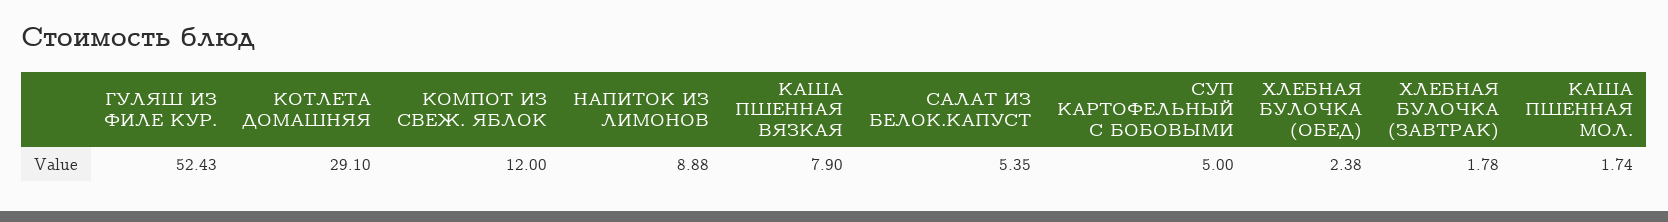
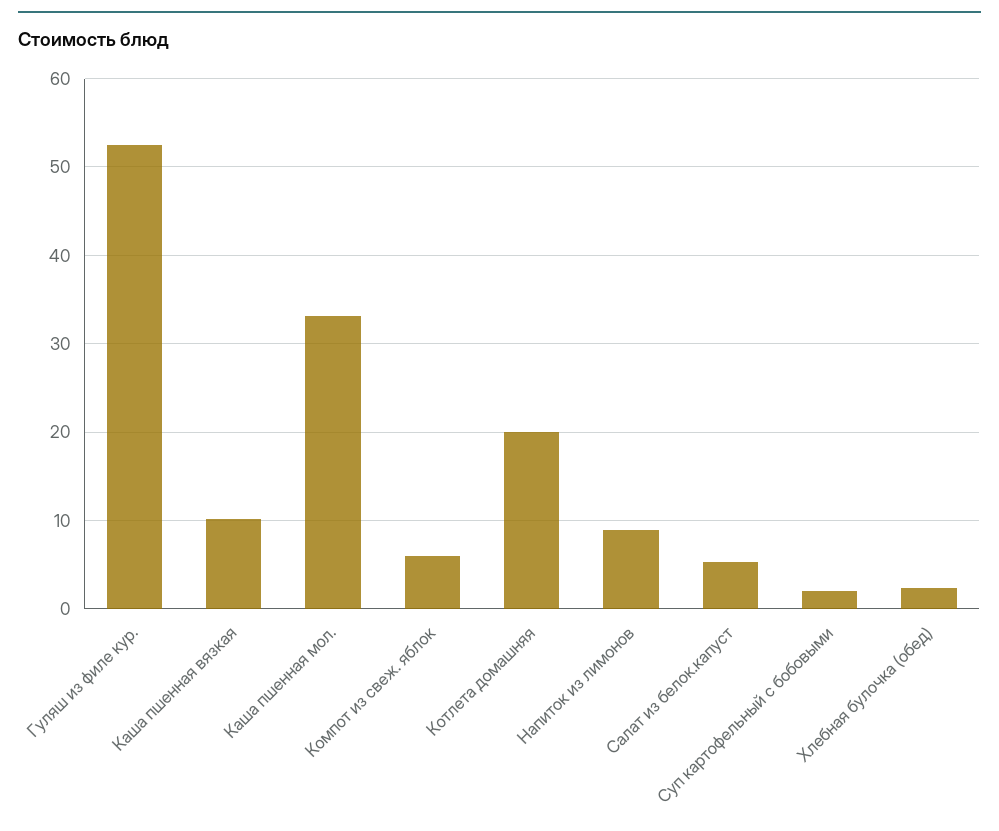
  {
    "ГУЛЯШ ИЗ ФИЛЕ КУР.": 52.43,
-   "КОТЛЕТА ДОМАШНЯЯ": 29.1,
+   "КОТЛЕТА ДОМАШНЯЯ": 20,
-   "КОМПОТ ИЗ СВЕЖ. ЯБЛОК": 12,
+   "КОМПОТ ИЗ СВЕЖ. ЯБЛОК": 6,
    "НАПИТОК ИЗ ЛИМОНОВ": 8.88,
-   "КАША ПШЕННАЯ ВЯЗКАЯ": 7.9,
+   "КАША ПШЕННАЯ ВЯЗКАЯ": 10,
    "САЛАТ ИЗ БЕЛОК.КАПУСТ": 5.35,
-   "СУП КАРТОФЕЛЬНЫЙ С БОБОВЫМИ": 5,
+   "СУП КАРТОФЕЛЬНЫЙ С БОБОВЫМИ": 2,
    "ХЛЕБНАЯ БУЛОЧКА (ОБЕД)": 2.38,
-   "ХЛЕБНАЯ БУЛОЧКА (ЗАВТРАК)": 1.78,
-   "КАША ПШЕННАЯ МОЛ.": 1.74
+   "КАША ПШЕННАЯ МОЛ.": 33
  }

